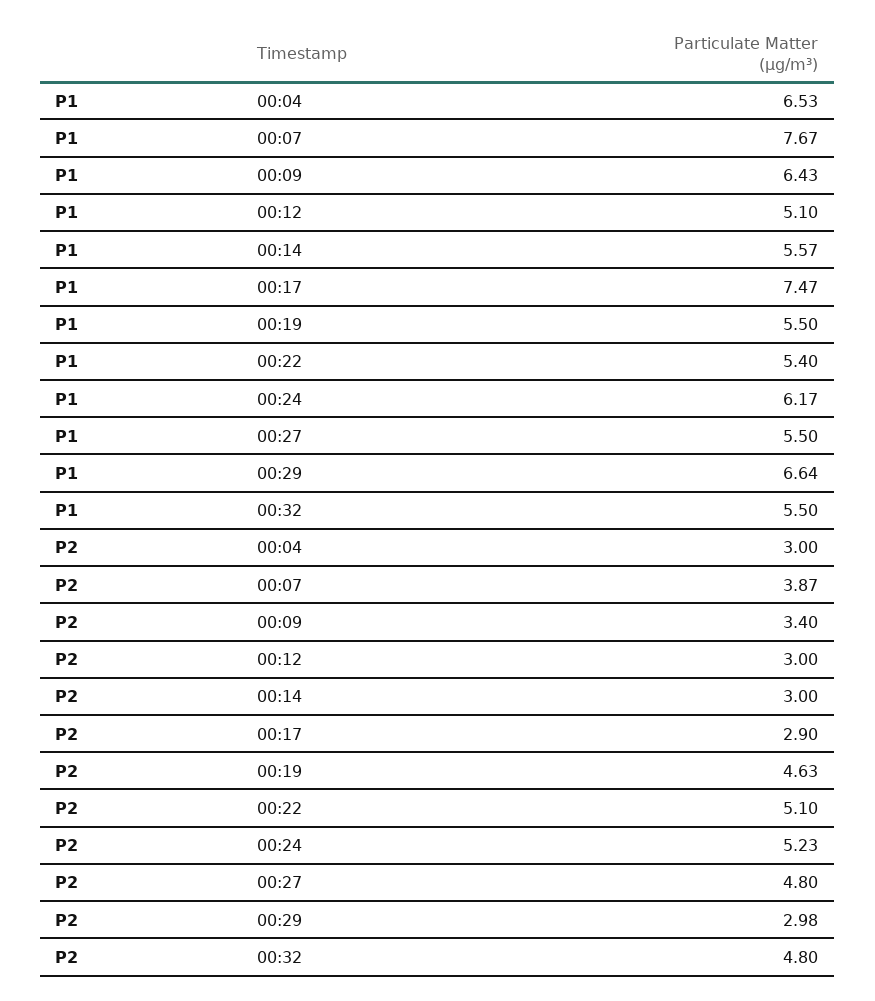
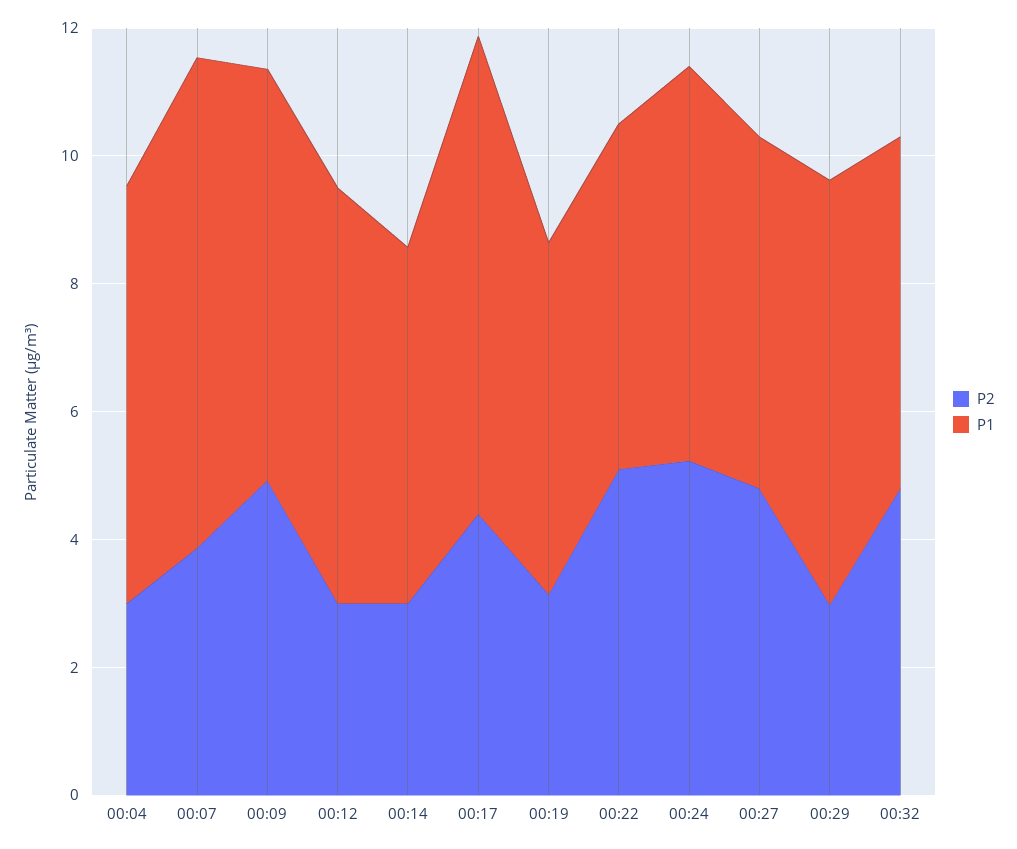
  {
    "P1": {
      "00:04": 6.53,
      "00:07": 7.67,
      "00:09": 6.43,
-     "00:12": 5.1,
+     "00:12": 6.5,
      "00:14": 5.57,
      "00:17": 7.47,
      "00:19": 5.5,
      "00:22": 5.4,
      "00:24": 6.17,
      "00:27": 5.5,
      "00:29": 6.64,
      "00:32": 5.5
    },
    "P2": {
      "00:04": 3,
      "00:07": 3.87,
-     "00:09": 3.4,
+     "00:09": 5,
      "00:12": 3,
      "00:14": 3,
-     "00:17": 2.9,
+     "00:17": 4.5,
-     "00:19": 4.63,
+     "00:19": 3,
      "00:22": 5.1,
      "00:24": 5.23,
      "00:27": 4.8,
      "00:29": 2.98,
      "00:32": 4.8
    }
  }

